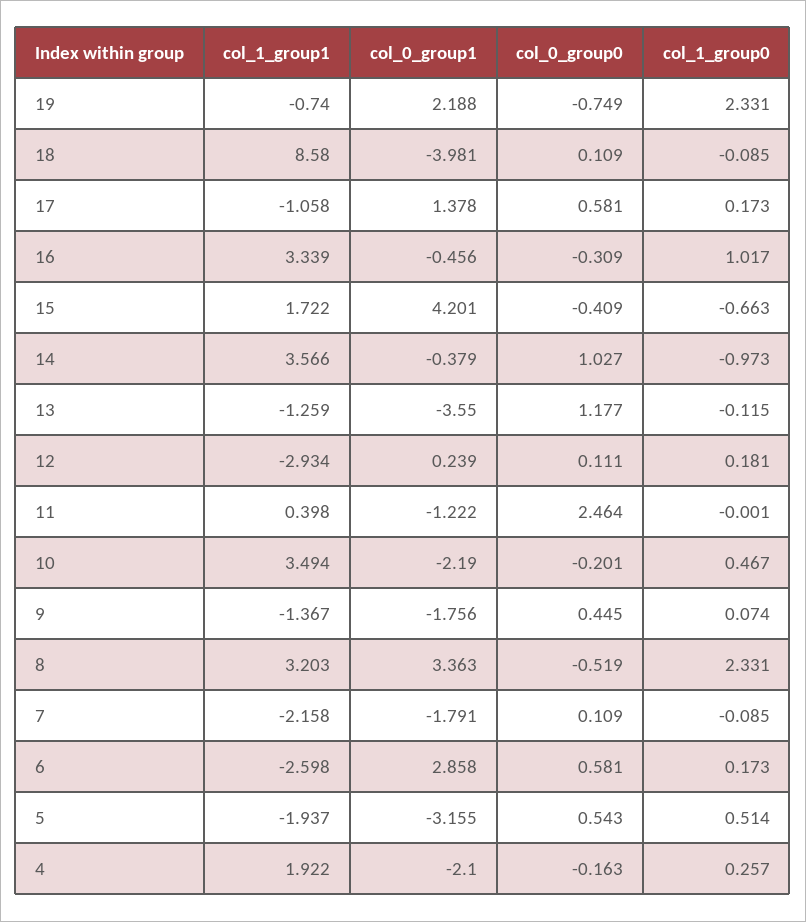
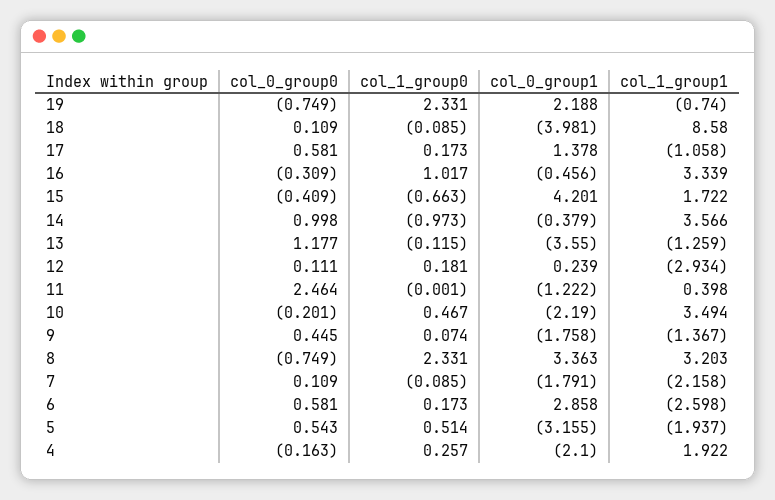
  {
    "col_1_group1": {
      "19": -0.74,
      "18": 8.58,
      "17": -1.058,
      "16": 3.339,
      "15": 1.722,
      "14": 3.566,
      "13": -1.259,
      "12": -2.934,
      "11": 0.398,
      "10": 3.494,
      "9": -1.367,
      "8": 3.203,
      "7": -2.158,
      "6": -2.598,
      "5": -1.937,
      "4": 1.922
    },
    "col_0_group1": {
      "19": 2.188,
      "18": -3.981,
      "17": 1.378,
      "16": -0.456,
      "15": 4.201,
      "14": -0.379,
      "13": -3.55,
      "12": 0.239,
      "11": -1.222,
      "10": -2.19,
-     "9": -1.756,
+     "9": -1.758,
      "8": 3.363,
      "7": -1.791,
      "6": 2.858,
      "5": -3.155,
      "4": -2.1
    },
    "col_0_group0": {
      "19": -0.749,
      "18": 0.109,
      "17": 0.581,
      "16": -0.309,
      "15": -0.409,
-     "14": 1.027,
+     "14": 0.998,
      "13": 1.177,
      "12": 0.111,
      "11": 2.464,
      "10": -0.201,
      "9": 0.445,
-     "8": -0.519,
+     "8": -0.749,
      "7": 0.109,
      "6": 0.581,
      "5": 0.543,
      "4": -0.163
    },
    "col_1_group0": {
      "19": 2.331,
      "18": -0.085,
      "17": 0.173,
      "16": 1.017,
      "15": -0.663,
      "14": -0.973,
      "13": -0.115,
      "12": 0.181,
      "11": -0.001,
      "10": 0.467,
      "9": 0.074,
      "8": 2.331,
      "7": -0.085,
      "6": 0.173,
      "5": 0.514,
      "4": 0.257
    }
  }

